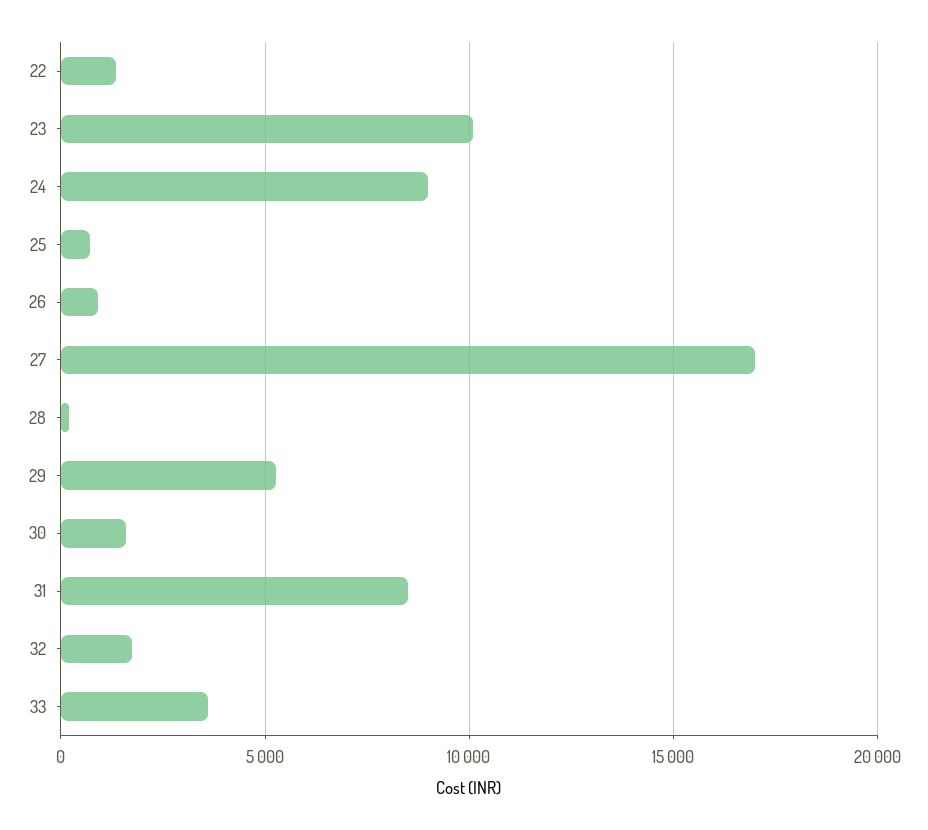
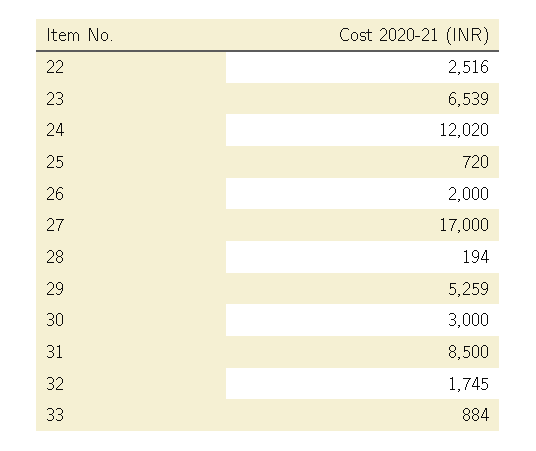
  {
-   "22": 1500,
+   "22": 2516,
-   "23": 10000,
+   "23": 6539,
-   "24": 9000,
+   "24": 12020,
    "25": 720,
-   "26": 1000,
+   "26": 2000,
    "27": 17000,
    "28": 194,
    "29": 5259,
-   "30": 1500,
+   "30": 3000,
    "31": 8500,
    "32": 1745,
-   "33": 3500
+   "33": 884
  }

